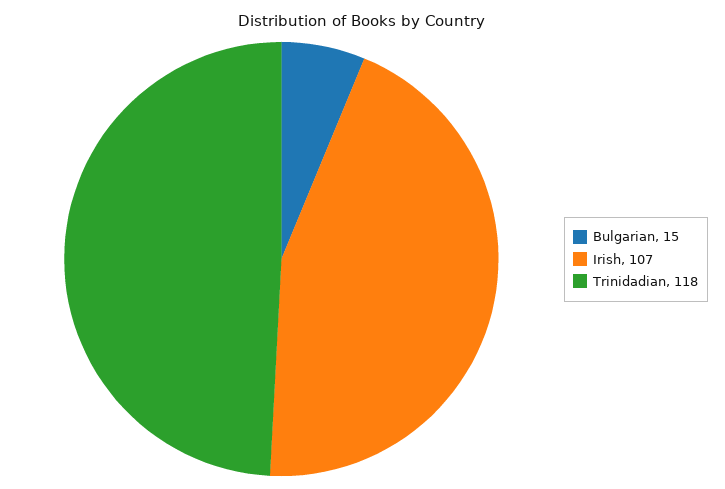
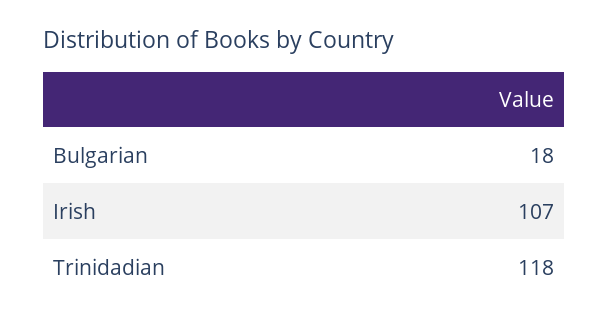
  {
-   "Bulgarian": 15,
+   "Bulgarian": 18,
    "Irish": 107,
    "Trinidadian": 118
  }

